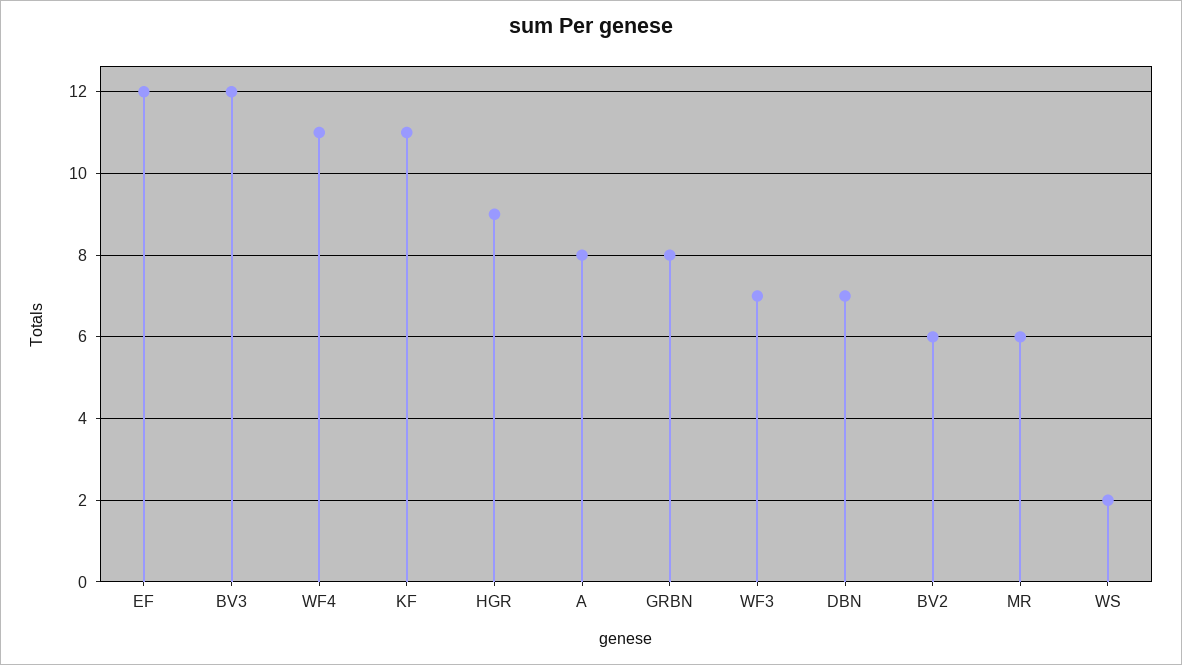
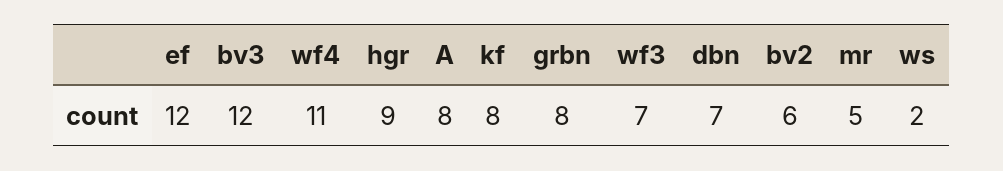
  {
    "EF": 12,
    "BV3": 12,
    "WF4": 11,
-   "KF": 11,
+   "KF": 8,
    "HGR": 9,
    "A": 8,
    "GRBN": 8,
    "WF3": 7,
    "DBN": 7,
    "BV2": 6,
-   "MR": 6,
+   "MR": 5,
    "WS": 2
  }

